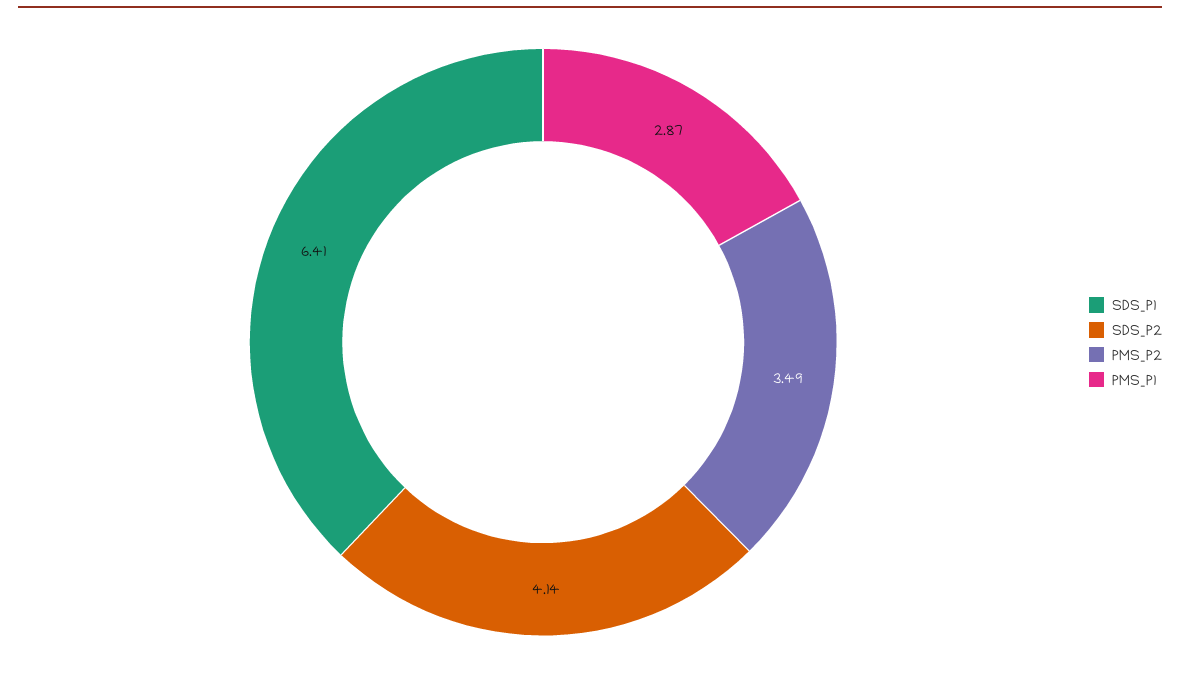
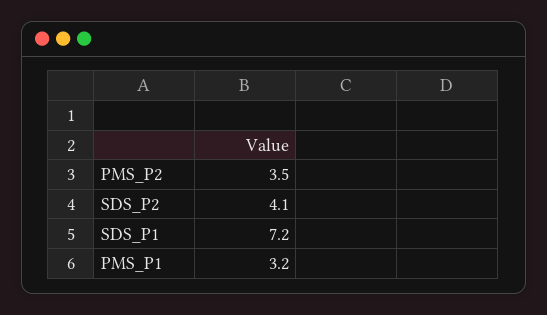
  {
-   "SDS_P1": 6.41,
+   "SDS_P1": 7.2,
    "SDS_P2": 4.14,
    "PMS_P2": 3.49,
-   "PMS_P1": 2.87
+   "PMS_P1": 3.2
  }

